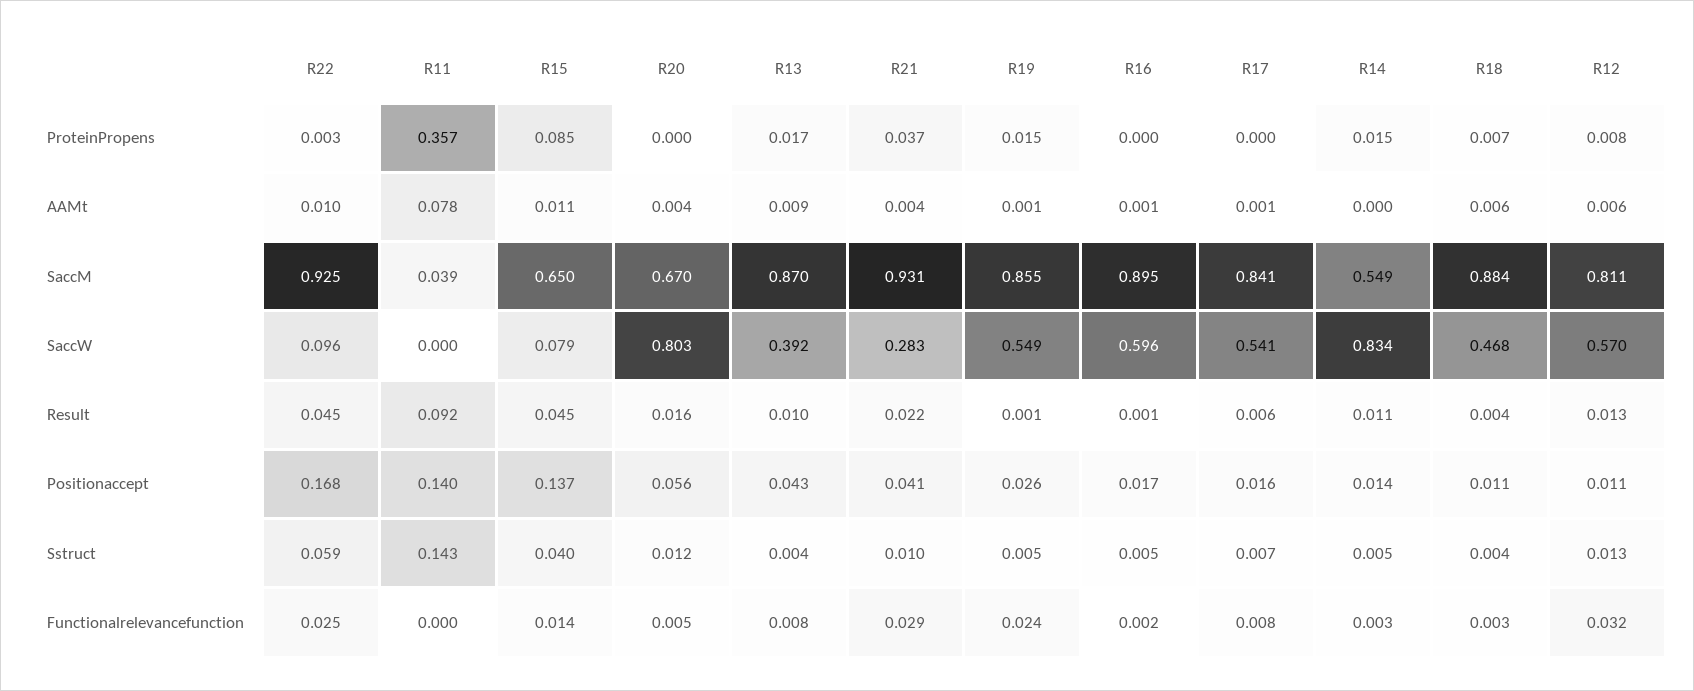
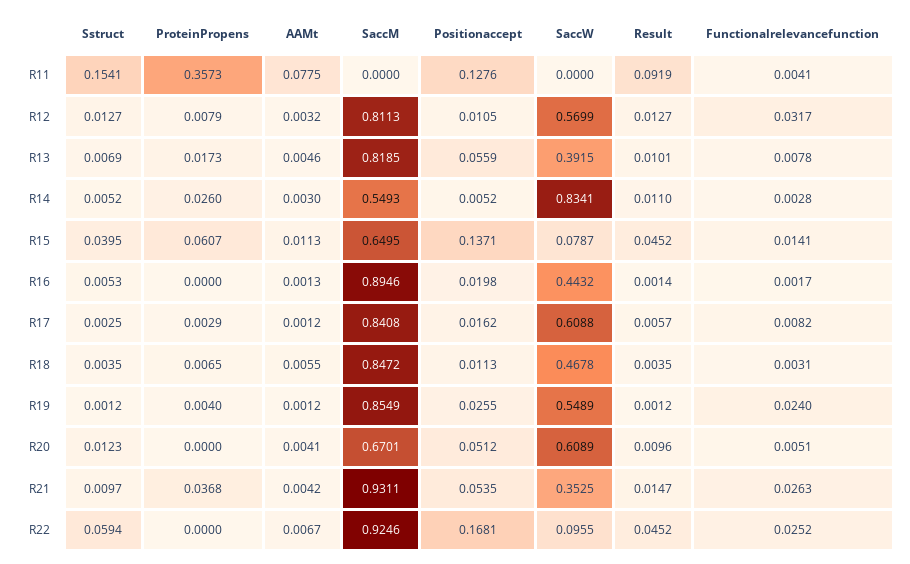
  {
    "R22": {
-     "ProteinPropens": 0.003,
+     "ProteinPropens": 0,
-     "AAMt": 0.01,
+     "AAMt": 0.0067,
      "SaccM": 0.9246,
      "SaccW": 0.0955,
      "Result": 0.0452,
      "Positionaccept": 0.1681,
      "Sstruct": 0.0594,
      "Functionalrelevancefunction": 0.0252
    },
    "R11": {
      "ProteinPropens": 0.3573,
      "AAMt": 0.0775,
-     "SaccM": 0.039,
+     "SaccM": 0,
      "SaccW": 0,
      "Result": 0.0919,
-     "Positionaccept": 0.14,
+     "Positionaccept": 0.1276,
-     "Sstruct": 0.143,
+     "Sstruct": 0.1541,
-     "Functionalrelevancefunction": 0
+     "Functionalrelevancefunction": 0.0041
    },
    "R15": {
-     "ProteinPropens": 0.085,
+     "ProteinPropens": 0.0607,
      "AAMt": 0.0113,
      "SaccM": 0.6495,
      "SaccW": 0.0787,
      "Result": 0.0452,
      "Positionaccept": 0.1371,
      "Sstruct": 0.0395,
      "Functionalrelevancefunction": 0.0141
    },
    "R20": {
      "ProteinPropens": 0,
      "AAMt": 0.0041,
      "SaccM": 0.6701,
-     "SaccW": 0.803,
+     "SaccW": 0.6089,
-     "Result": 0.016,
+     "Result": 0.0096,
-     "Positionaccept": 0.056,
+     "Positionaccept": 0.0512,
      "Sstruct": 0.0123,
      "Functionalrelevancefunction": 0.0051
    },
    "R13": {
      "ProteinPropens": 0.0173,
-     "AAMt": 0.009,
+     "AAMt": 0.0046,
-     "SaccM": 0.87,
+     "SaccM": 0.8185,
      "SaccW": 0.3915,
      "Result": 0.0101,
-     "Positionaccept": 0.043,
+     "Positionaccept": 0.0559,
-     "Sstruct": 0.004,
+     "Sstruct": 0.0069,
      "Functionalrelevancefunction": 0.0078
    },
    "R21": {
      "ProteinPropens": 0.0368,
      "AAMt": 0.0042,
      "SaccM": 0.9311,
-     "SaccW": 0.283,
+     "SaccW": 0.3525,
-     "Result": 0.022,
+     "Result": 0.0147,
-     "Positionaccept": 0.041,
+     "Positionaccept": 0.0535,
      "Sstruct": 0.0097,
-     "Functionalrelevancefunction": 0.029
+     "Functionalrelevancefunction": 0.0263
    },
    "R19": {
-     "ProteinPropens": 0.015,
+     "ProteinPropens": 0.004,
      "AAMt": 0.0012,
      "SaccM": 0.8549,
      "SaccW": 0.5489,
      "Result": 0.0012,
      "Positionaccept": 0.0255,
-     "Sstruct": 0.005,
+     "Sstruct": 0.0012,
      "Functionalrelevancefunction": 0.024
    },
    "R16": {
      "ProteinPropens": 0,
      "AAMt": 0.0013,
      "SaccM": 0.8946,
-     "SaccW": 0.596,
+     "SaccW": 0.4432,
      "Result": 0.0014,
-     "Positionaccept": 0.017,
+     "Positionaccept": 0.0198,
      "Sstruct": 0.0053,
      "Functionalrelevancefunction": 0.0017
    },
    "R17": {
-     "ProteinPropens": 0,
+     "ProteinPropens": 0.0029,
      "AAMt": 0.0012,
      "SaccM": 0.8408,
-     "SaccW": 0.541,
+     "SaccW": 0.6088,
      "Result": 0.0057,
      "Positionaccept": 0.0162,
-     "Sstruct": 0.007,
+     "Sstruct": 0.0025,
      "Functionalrelevancefunction": 0.0082
    },
    "R14": {
-     "ProteinPropens": 0.015,
+     "ProteinPropens": 0.026,
-     "AAMt": 0,
+     "AAMt": 0.003,
      "SaccM": 0.5493,
      "SaccW": 0.8341,
      "Result": 0.011,
-     "Positionaccept": 0.014,
+     "Positionaccept": 0.0052,
      "Sstruct": 0.0052,
      "Functionalrelevancefunction": 0.0028
    },
    "R18": {
      "ProteinPropens": 0.0065,
      "AAMt": 0.0055,
-     "SaccM": 0.884,
+     "SaccM": 0.8472,
      "SaccW": 0.4678,
      "Result": 0.0035,
      "Positionaccept": 0.0113,
      "Sstruct": 0.0035,
      "Functionalrelevancefunction": 0.0031
    },
    "R12": {
      "ProteinPropens": 0.0079,
-     "AAMt": 0.006,
+     "AAMt": 0.0032,
      "SaccM": 0.8113,
      "SaccW": 0.5699,
      "Result": 0.0127,
      "Positionaccept": 0.0105,
      "Sstruct": 0.0127,
      "Functionalrelevancefunction": 0.0317
    }
  }

